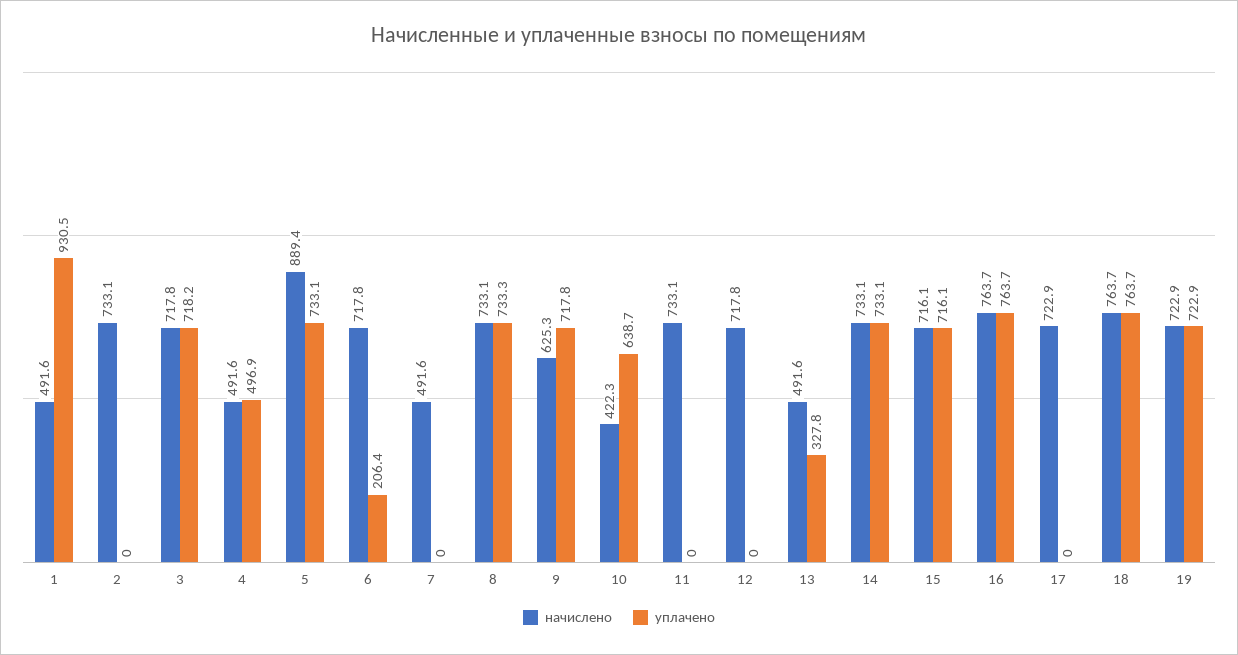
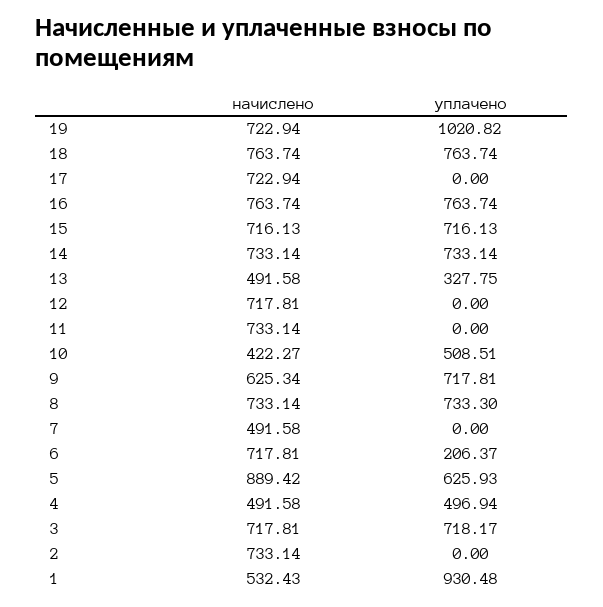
  {
    "начислено": {
-     "1": 491.6,
+     "1": 532.43,
      "2": 733.14,
      "3": 717.81,
      "4": 491.58,
      "5": 889.42,
      "6": 717.81,
      "7": 491.58,
      "8": 733.14,
      "9": 625.34,
      "10": 422.27,
      "11": 733.14,
      "12": 717.81,
      "13": 491.58,
      "14": 733.14,
      "15": 716.13,
      "16": 763.74,
      "17": 722.94,
      "18": 763.74,
      "19": 722.94
    },
    "уплачено": {
      "1": 930.48,
      "2": 0,
      "3": 718.17,
      "4": 496.94,
-     "5": 733.1,
+     "5": 625.93,
      "6": 206.37,
      "7": 0,
      "8": 733.3,
      "9": 717.81,
-     "10": 638.7,
+     "10": 508.51,
      "11": 0,
      "12": 0,
      "13": 327.75,
      "14": 733.14,
      "15": 716.13,
      "16": 763.74,
      "17": 0,
      "18": 763.74,
-     "19": 722.9
+     "19": 1020.82
    }
  }

